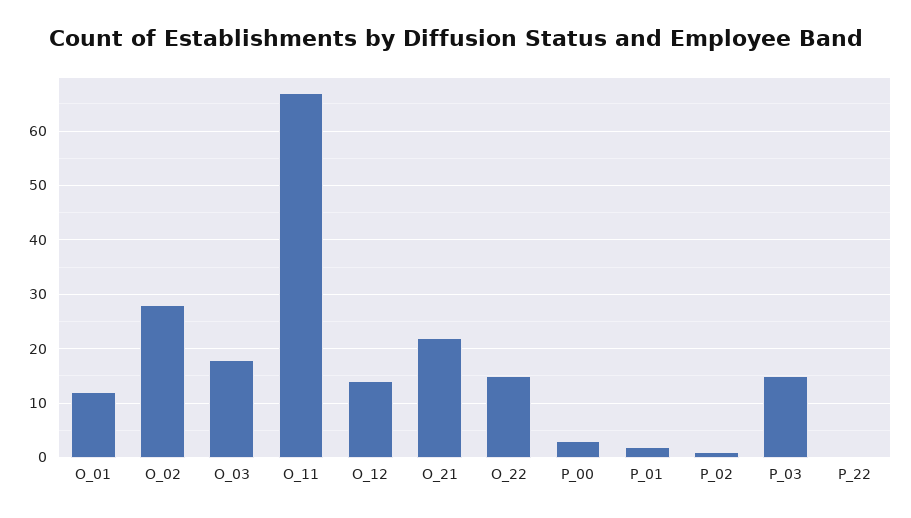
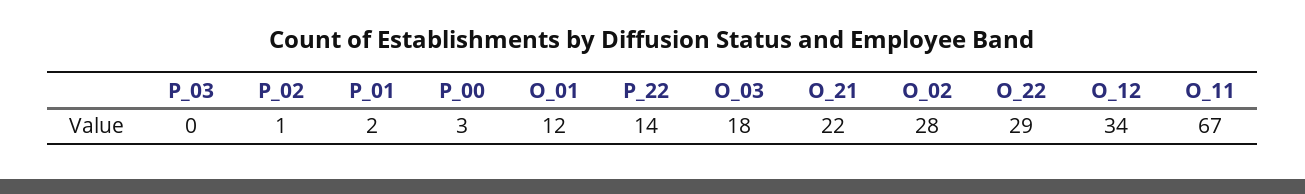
  {
    "O_01": 12,
    "O_02": 28,
    "O_03": 18,
    "O_11": 67,
-   "O_12": 15,
+   "O_12": 34,
    "O_21": 22,
-   "O_22": 15,
+   "O_22": 29,
    "P_00": 3,
    "P_01": 2,
    "P_02": 1,
-   "P_03": 15,
+   "P_03": 0,
-   "P_22": 0
+   "P_22": 14
  }

